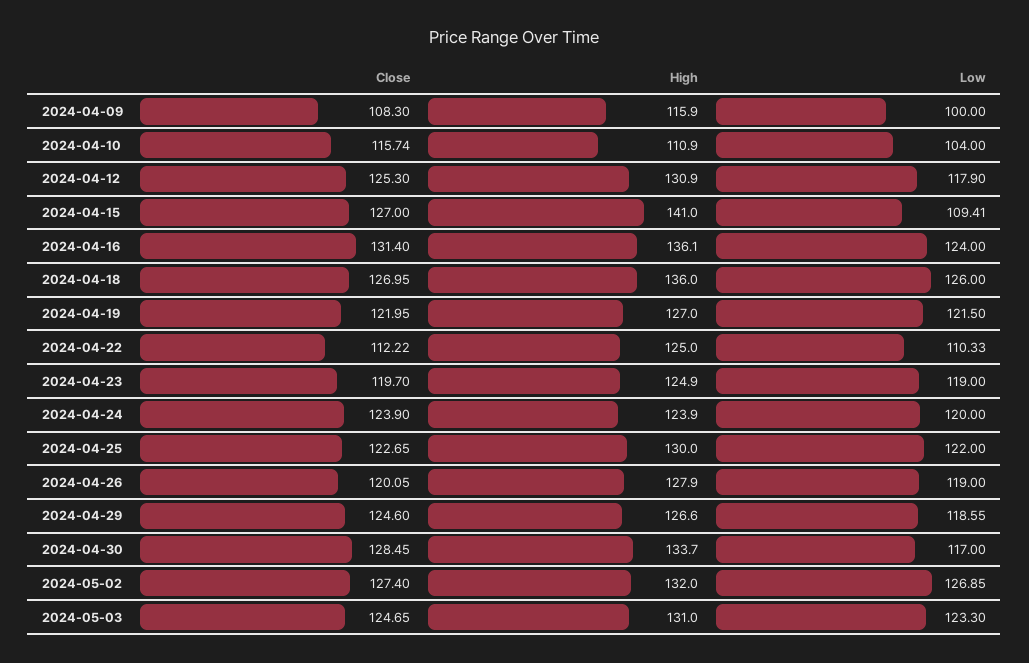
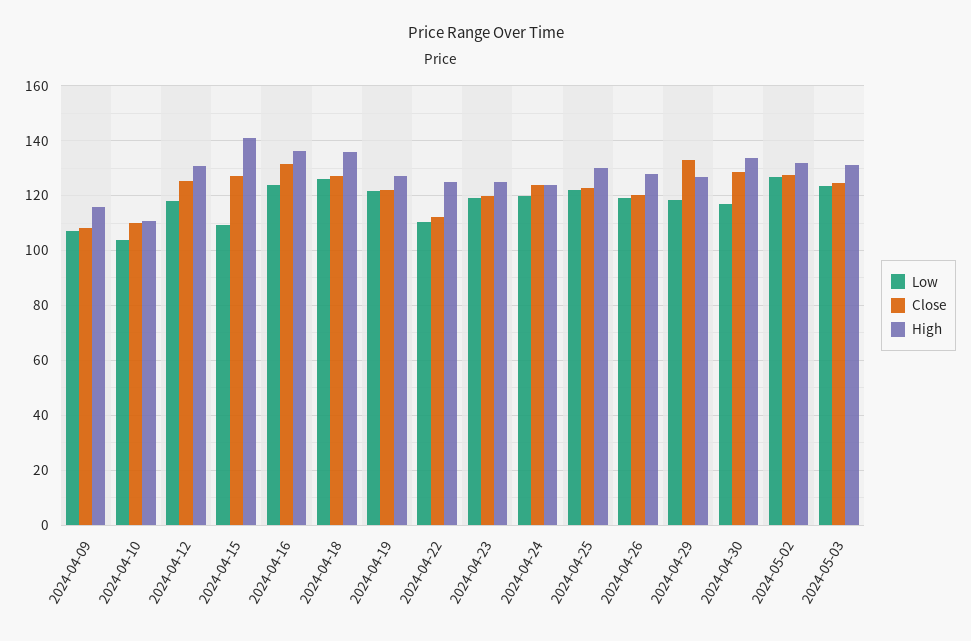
  {
    "Close": {
      "2024-04-09": 108.3,
-     "2024-04-10": 115.74,
+     "2024-04-10": 110,
      "2024-04-12": 125.3,
      "2024-04-15": 127,
      "2024-04-16": 131.4,
      "2024-04-18": 126.95,
      "2024-04-19": 121.95,
      "2024-04-22": 112.22,
      "2024-04-23": 119.7,
      "2024-04-24": 123.9,
      "2024-04-25": 122.65,
      "2024-04-26": 120.05,
-     "2024-04-29": 124.6,
+     "2024-04-29": 132.5,
      "2024-04-30": 128.45,
      "2024-05-02": 127.4,
      "2024-05-03": 124.65
    },
    "High": {
      "2024-04-09": 115.9,
      "2024-04-10": 110.9,
      "2024-04-12": 130.9,
      "2024-04-15": 141,
      "2024-04-16": 136.1,
      "2024-04-18": 136,
      "2024-04-19": 127,
      "2024-04-22": 125,
      "2024-04-23": 124.9,
      "2024-04-24": 123.9,
      "2024-04-25": 130,
      "2024-04-26": 127.9,
      "2024-04-29": 126.6,
      "2024-04-30": 133.7,
      "2024-05-02": 132,
      "2024-05-03": 131
    },
    "Low": {
-     "2024-04-09": 100,
+     "2024-04-09": 107.5,
      "2024-04-10": 104,
      "2024-04-12": 117.9,
      "2024-04-15": 109.41,
      "2024-04-16": 124,
      "2024-04-18": 126,
      "2024-04-19": 121.5,
      "2024-04-22": 110.33,
      "2024-04-23": 119,
      "2024-04-24": 120,
      "2024-04-25": 122,
      "2024-04-26": 119,
      "2024-04-29": 118.55,
      "2024-04-30": 117,
      "2024-05-02": 126.85,
      "2024-05-03": 123.3
    }
  }

